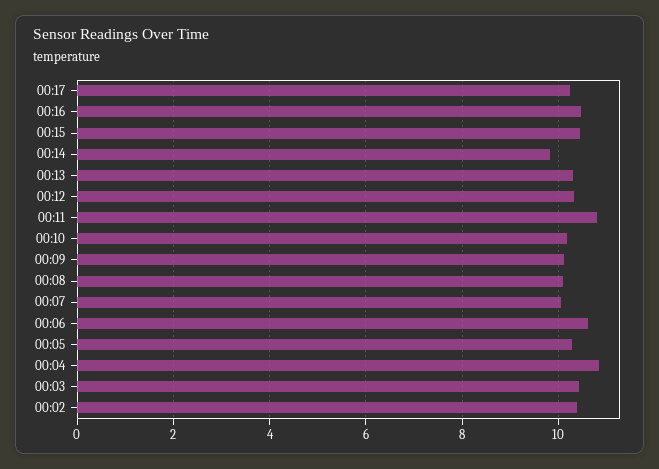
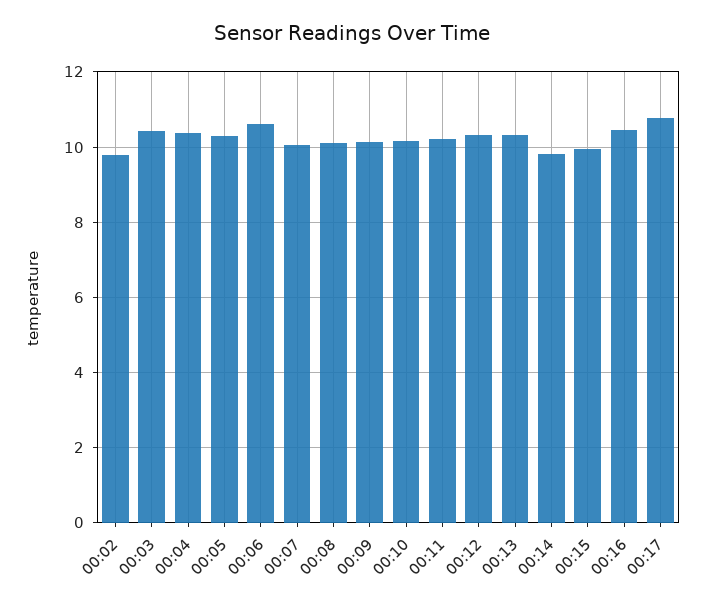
  {
-   "00:17": 10.2,
+   "00:17": 10.8,
    "00:16": 10.4,
-   "00:15": 10.4,
+   "00:15": 10,
    "00:14": 9.8,
    "00:13": 10.4,
    "00:12": 10.4,
-   "00:11": 10.8,
+   "00:11": 10.2,
    "00:10": 10.2,
    "00:09": 10.2,
    "00:08": 10.2,
    "00:07": 10,
    "00:06": 10.6,
    "00:05": 10.2,
-   "00:04": 10.8,
+   "00:04": 10.4,
    "00:03": 10.4,
-   "00:02": 10.4
+   "00:02": 9.8
  }

